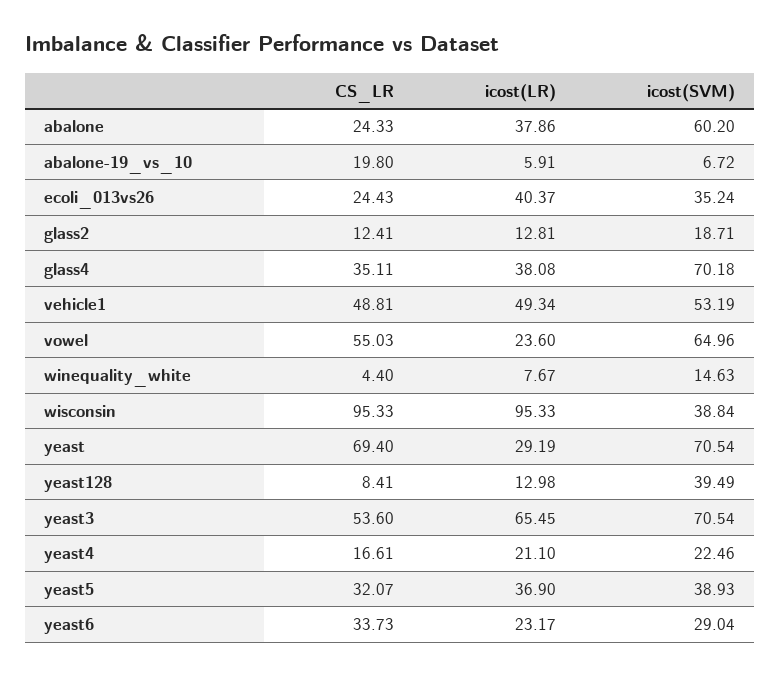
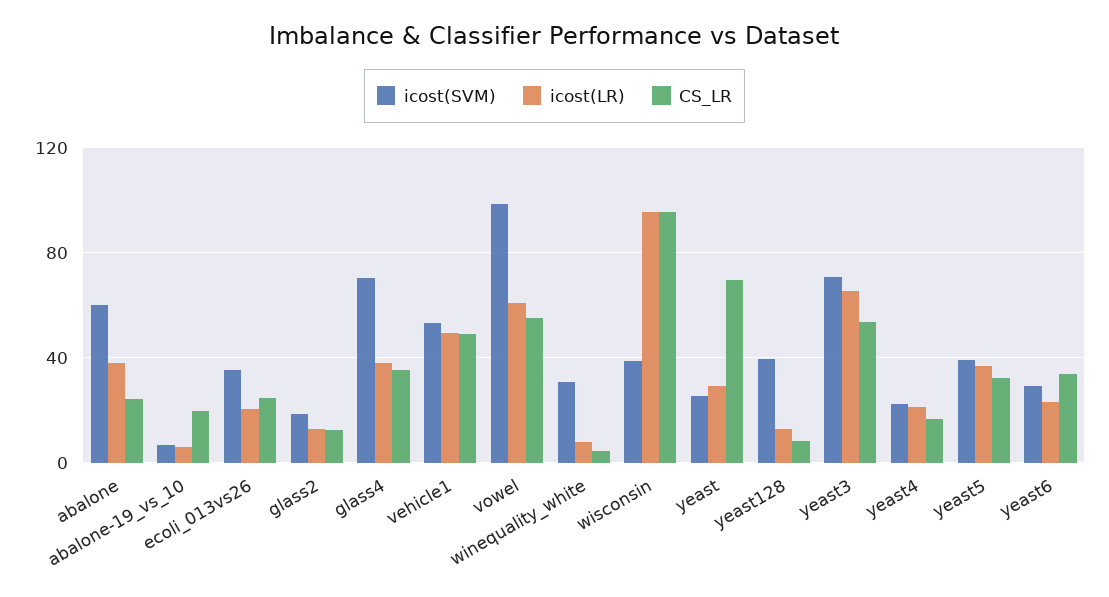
  {
    "CS_LR": {
      "abalone": 24.33,
      "abalone-19_vs_10": 19.8,
      "ecoli_013vs26": 24.43,
      "glass2": 12.41,
      "glass4": 35.11,
      "vehicle1": 48.81,
      "vowel": 55.03,
      "winequality_white": 4.4,
      "wisconsin": 95.33,
      "yeast": 69.4,
      "yeast128": 8.41,
      "yeast3": 53.6,
      "yeast4": 16.61,
      "yeast5": 32.07,
      "yeast6": 33.73
    },
    "icost(LR)": {
      "abalone": 37.86,
      "abalone-19_vs_10": 5.91,
-     "ecoli_013vs26": 40.37,
+     "ecoli_013vs26": 20,
      "glass2": 12.81,
      "glass4": 38.08,
      "vehicle1": 49.34,
-     "vowel": 23.6,
+     "vowel": 60,
      "winequality_white": 7.67,
      "wisconsin": 95.33,
      "yeast": 29.19,
      "yeast128": 12.98,
      "yeast3": 65.45,
      "yeast4": 21.1,
      "yeast5": 36.9,
      "yeast6": 23.17
    },
    "icost(SVM)": {
      "abalone": 60.2,
      "abalone-19_vs_10": 6.72,
      "ecoli_013vs26": 35.24,
      "glass2": 18.71,
      "glass4": 70.18,
      "vehicle1": 53.19,
-     "vowel": 64.96,
+     "vowel": 100,
-     "winequality_white": 14.63,
+     "winequality_white": 30,
      "wisconsin": 38.84,
-     "yeast": 70.54,
+     "yeast": 25,
      "yeast128": 39.49,
      "yeast3": 70.54,
      "yeast4": 22.46,
      "yeast5": 38.93,
      "yeast6": 29.04
    }
  }

